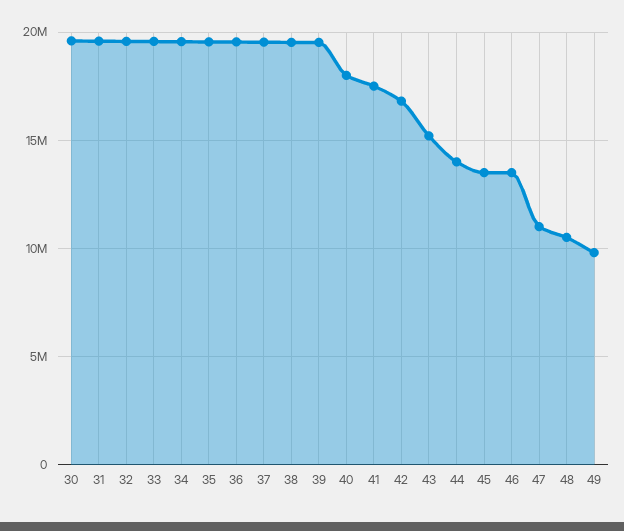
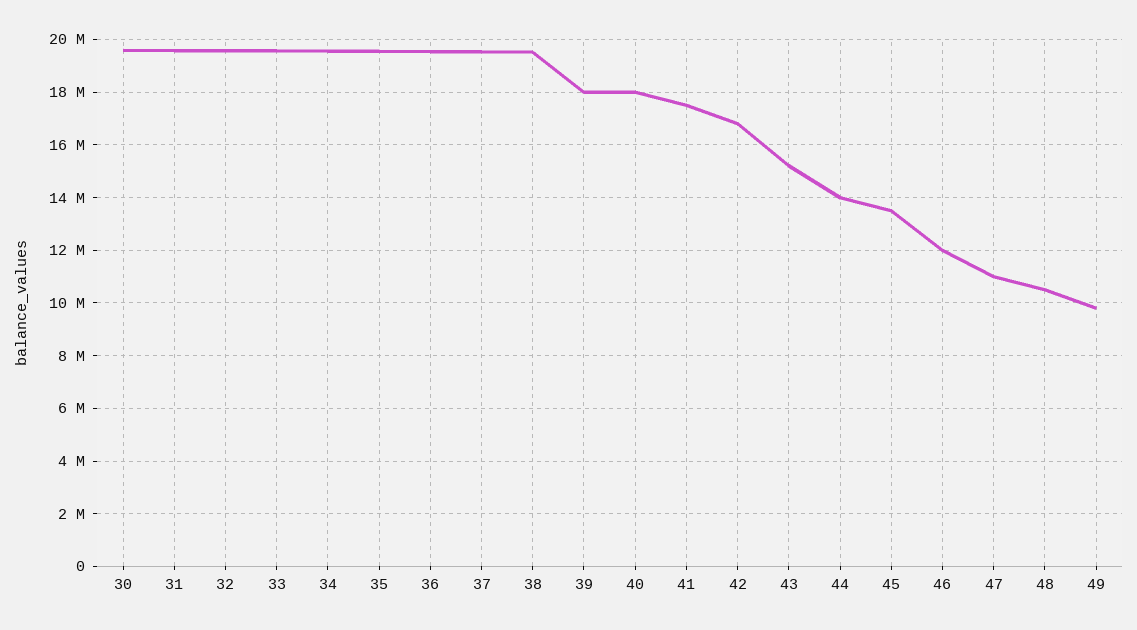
  {
    "30": 19500000,
    "31": 19500000,
    "32": 19500000,
    "33": 19500000,
    "34": 19500000,
    "35": 19500000,
    "36": 19500000,
    "37": 19500000,
    "38": 19500000,
-   "39": 19500000,
+   "39": 18000000,
    "40": 18000000,
    "41": 17500000,
    "42": 16750000,
    "43": 15250000,
    "44": 14000000,
    "45": 13500000,
-   "46": 13500000,
+   "46": 12000000,
    "47": 11000000,
    "48": 10500000,
    "49": 9750000
  }

